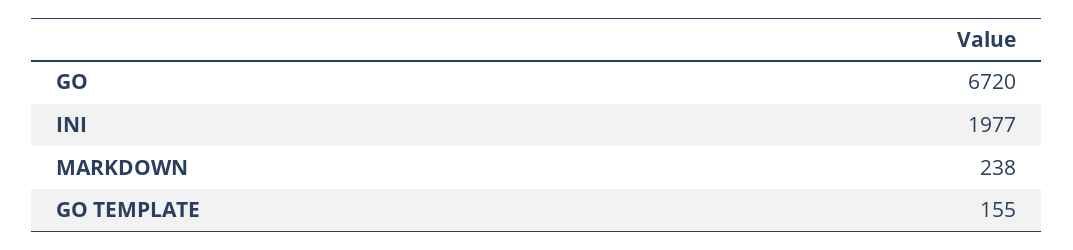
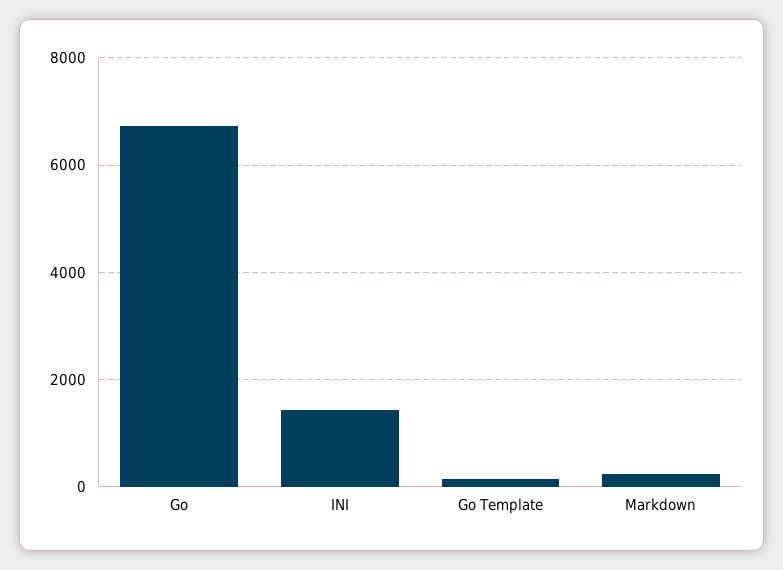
  {
    "GO": 6720,
-   "INI": 1977,
+   "INI": 1400,
    "MARKDOWN": 238,
    "GO TEMPLATE": 155
  }

